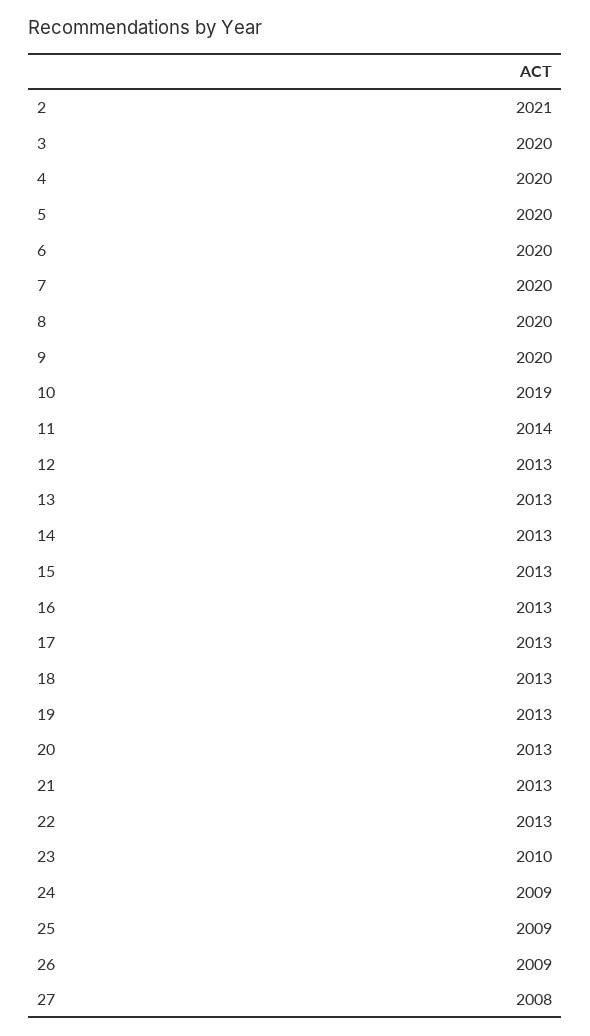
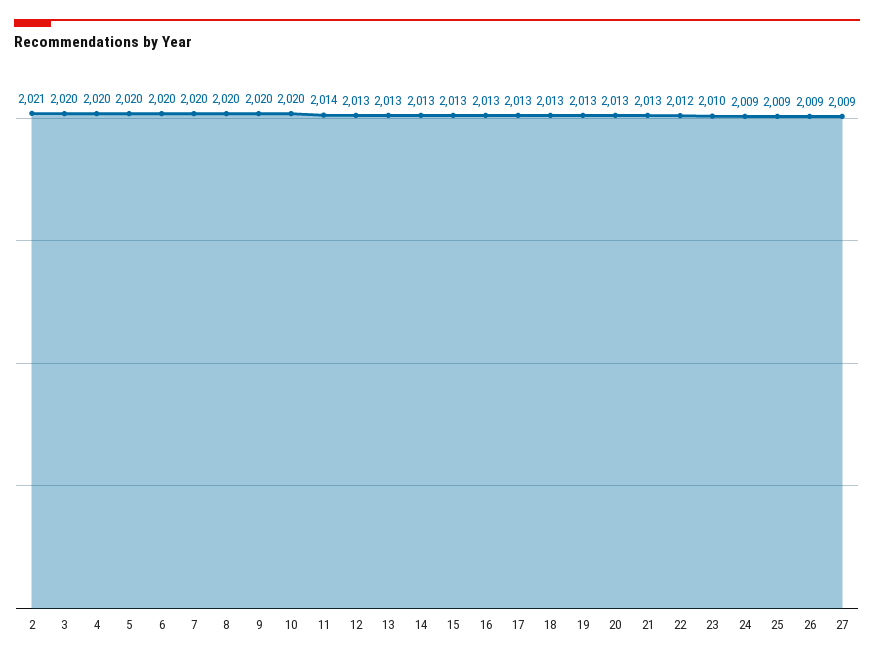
  {
    "2": 2021,
    "3": 2020,
    "4": 2020,
    "5": 2020,
    "6": 2020,
    "7": 2020,
    "8": 2020,
    "9": 2020,
-   "10": 2019,
+   "10": 2020,
    "11": 2014,
    "12": 2013,
    "13": 2013,
    "14": 2013,
    "15": 2013,
    "16": 2013,
    "17": 2013,
    "18": 2013,
    "19": 2013,
    "20": 2013,
    "21": 2013,
-   "22": 2013,
+   "22": 2012,
    "23": 2010,
    "24": 2009,
    "25": 2009,
    "26": 2009,
-   "27": 2008
+   "27": 2009
  }

